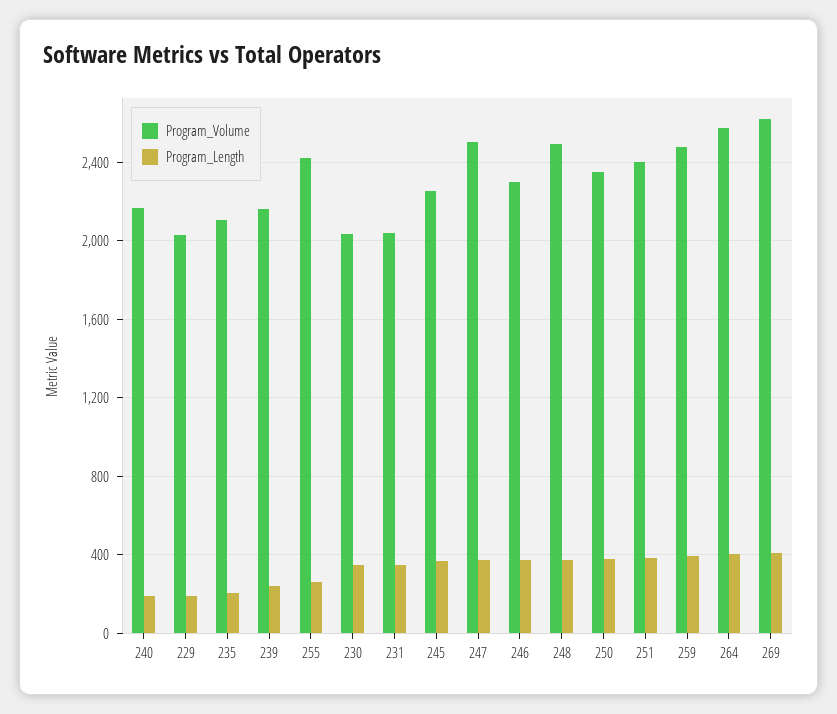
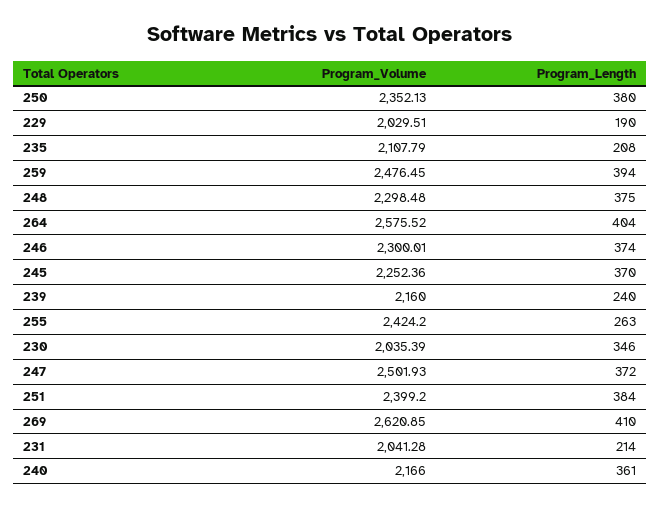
  {
    "Program_Volume": {
      "240": 2166,
      "229": 2029.51,
      "235": 2107.79,
      "239": 2160,
      "255": 2424.2,
      "230": 2035.39,
      "231": 2041.28,
      "245": 2252.36,
      "247": 2501.93,
      "246": 2300.01,
-     "248": 2500,
+     "248": 2298.48,
      "250": 2352.13,
      "251": 2399.2,
      "259": 2476.45,
      "264": 2575.52,
      "269": 2620.85
    },
    "Program_Length": {
-     "240": 200,
+     "240": 361,
      "229": 190,
      "235": 208,
      "239": 240,
      "255": 263,
      "230": 346,
-     "231": 350,
+     "231": 214,
      "245": 370,
      "247": 372,
      "246": 374,
      "248": 375,
      "250": 380,
      "251": 384,
      "259": 394,
      "264": 404,
      "269": 410
    }
  }

